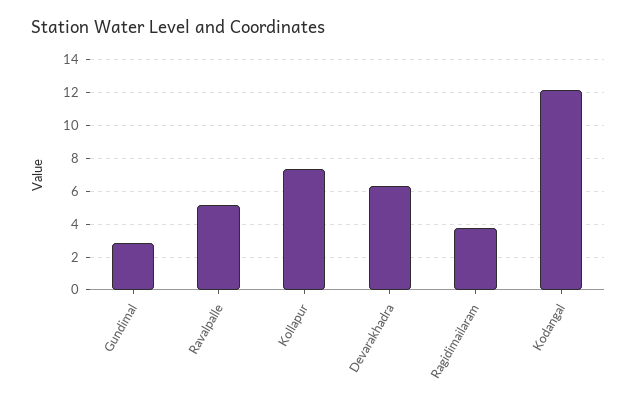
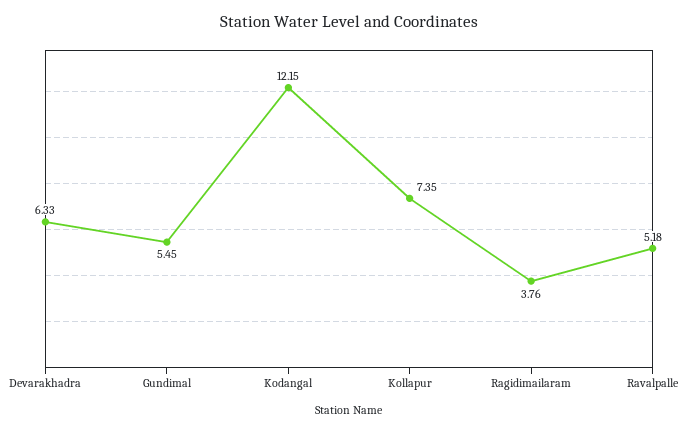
  {
-   "Gundimal": 3,
+   "Gundimal": 5.45,
    "Ravalpalle": 5.18,
    "Kollapur": 7.35,
    "Devarakhadra": 6.33,
    "Ragidimailaram": 3.76,
    "Kodangal": 12.15
  }

